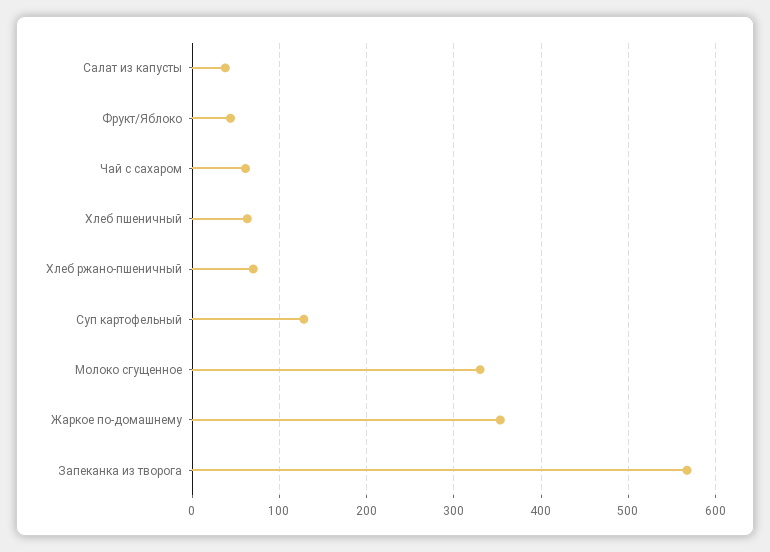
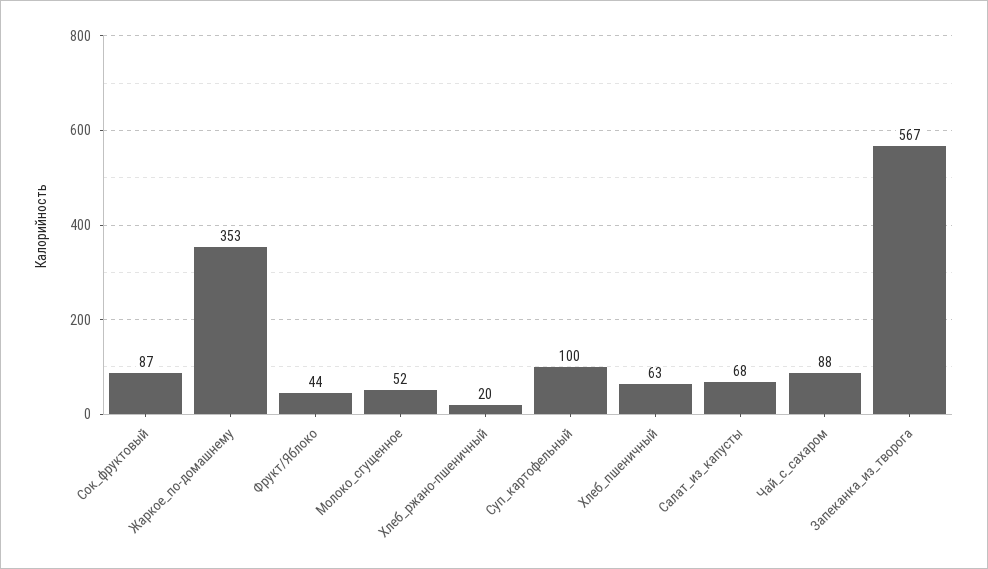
  {
-   "Салат из капусты": 40,
+   "Салат из капусты": 68,
    "Фрукт/Яблоко": 44,
-   "Чай с сахаром": 60,
+   "Чай с сахаром": 88,
    "Хлеб пшеничный": 63,
-   "Хлеб ржано-пшеничный": 70,
+   "Хлеб ржано-пшеничный": 20,
-   "Суп картофельный": 130,
+   "Суп картофельный": 100,
-   "Молоко сгущенное": 330,
+   "Молоко сгущенное": 52,
    "Жаркое по-домашнему": 353,
-   "Запеканка из творога": 567
+   "Запеканка из творога": 567,
+   "Сок_фруктовый": 87
  }

